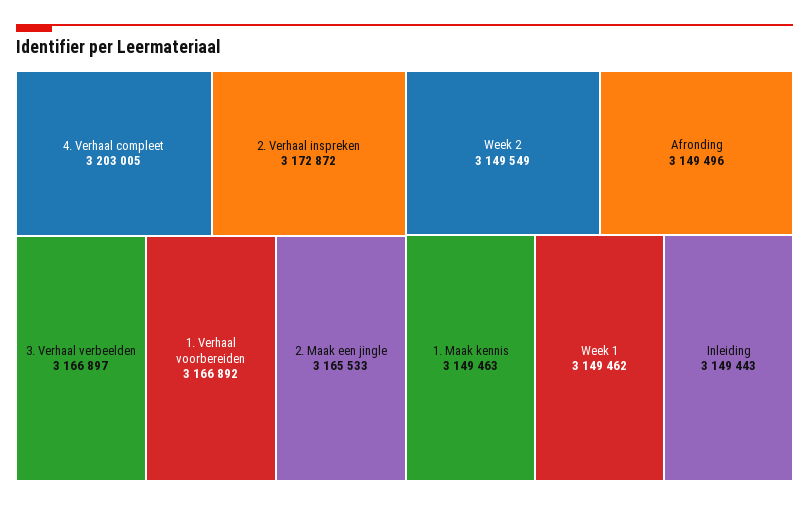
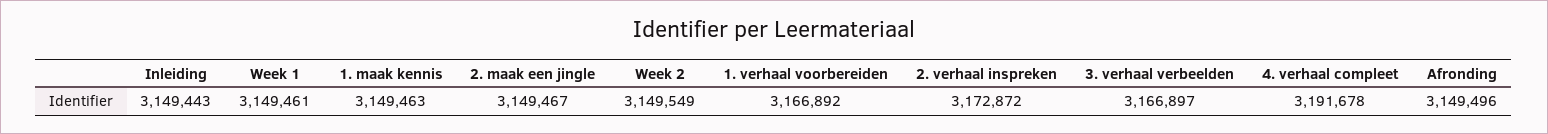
  {
-   "4. Verhaal compleet": 3203005,
+   "4. Verhaal compleet": 3191678,
    "2. Verhaal inspreken": 3172872,
    "3. Verhaal verbeelden": 3166897,
    "1. Verhaal voorbereiden": 3166892,
-   "2. Maak een jingle": 3165533,
+   "2. Maak een jingle": 3149467,
    "Week 2": 3149549,
    "Afronding": 3149496,
    "1. Maak kennis": 3149463,
-   "Week 1": 3149462,
+   "Week 1": 3149461,
    "Inleiding": 3149443
  }

